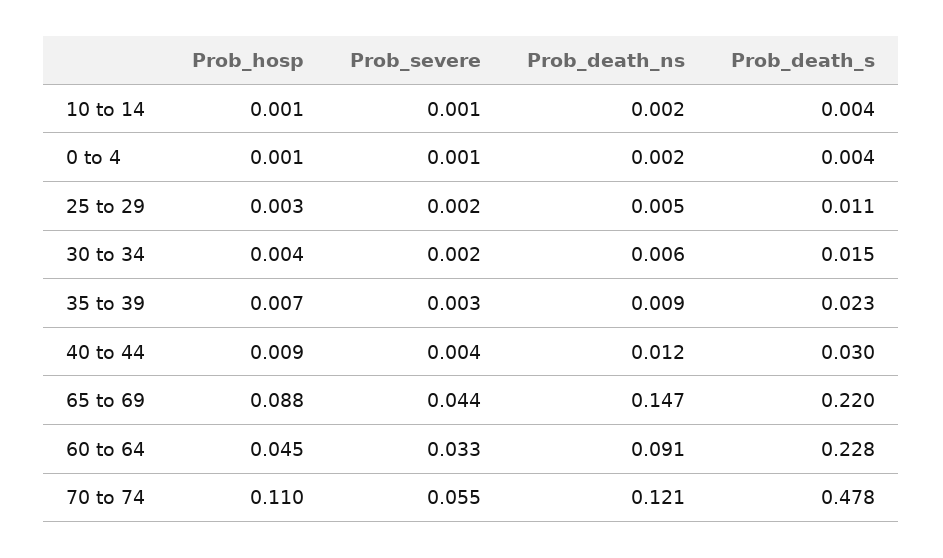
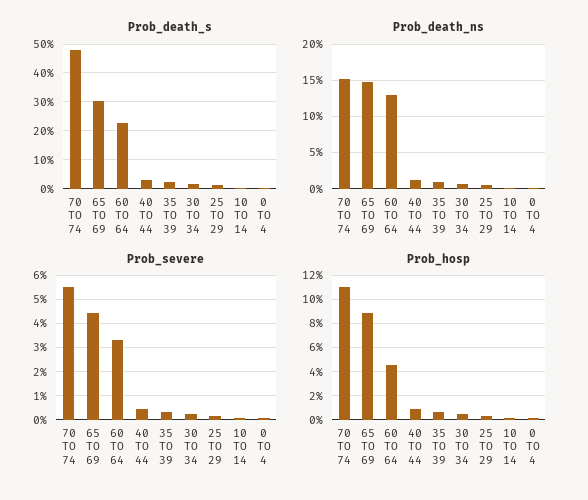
  {
    "Prob_hosp": {
      "10 to 14": 0.001,
      "0 to 4": 0.001,
      "25 to 29": 0.003,
      "30 to 34": 0.004,
      "35 to 39": 0.007,
      "40 to 44": 0.009,
      "65 to 69": 0.088,
      "60 to 64": 0.045,
      "70 to 74": 0.11
    },
    "Prob_severe": {
      "10 to 14": 0.001,
      "0 to 4": 0.001,
      "25 to 29": 0.002,
      "30 to 34": 0.002,
      "35 to 39": 0.003,
      "40 to 44": 0.004,
      "65 to 69": 0.044,
      "60 to 64": 0.033,
      "70 to 74": 0.055
    },
    "Prob_death_ns": {
      "10 to 14": 0.002,
      "0 to 4": 0.002,
      "25 to 29": 0.005,
      "30 to 34": 0.006,
      "35 to 39": 0.009,
      "40 to 44": 0.012,
      "65 to 69": 0.147,
-     "60 to 64": 0.091,
+     "60 to 64": 0.13,
-     "70 to 74": 0.121
+     "70 to 74": 0.15
    },
    "Prob_death_s": {
      "10 to 14": 0.004,
      "0 to 4": 0.004,
      "25 to 29": 0.011,
      "30 to 34": 0.015,
      "35 to 39": 0.023,
      "40 to 44": 0.03,
-     "65 to 69": 0.22,
+     "65 to 69": 0.3,
      "60 to 64": 0.228,
      "70 to 74": 0.478
    }
  }

